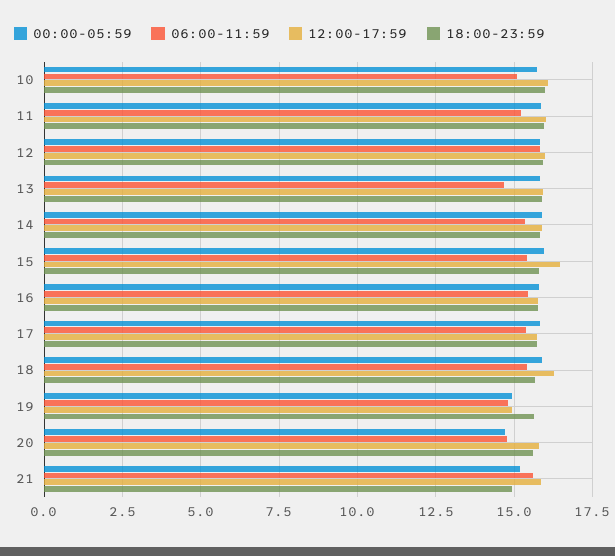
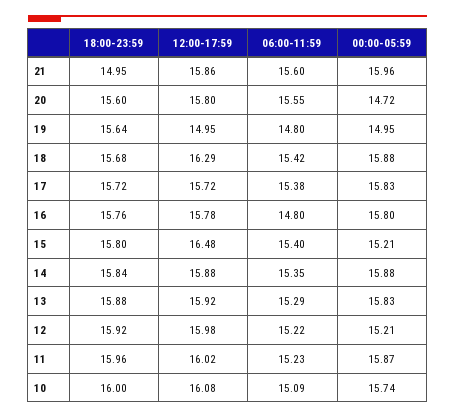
  {
    "00:00-05:59": {
      "10": 15.74,
      "11": 15.87,
-     "12": 15.75,
+     "12": 15.21,
      "13": 15.83,
      "14": 15.88,
-     "15": 16,
+     "15": 15.21,
      "16": 15.8,
      "17": 15.83,
      "18": 15.88,
      "19": 14.95,
      "20": 14.72,
-     "21": 15.25
+     "21": 15.96
    },
    "06:00-11:59": {
      "10": 15.09,
      "11": 15.23,
-     "12": 15.75,
+     "12": 15.22,
-     "13": 14.75,
+     "13": 15.29,
      "14": 15.35,
      "15": 15.4,
-     "16": 15.5,
+     "16": 14.8,
      "17": 15.38,
      "18": 15.42,
      "19": 14.8,
-     "20": 14.75,
+     "20": 15.55,
      "21": 15.6
    },
    "12:00-17:59": {
      "10": 16.08,
      "11": 16.02,
      "12": 15.98,
      "13": 15.92,
      "14": 15.88,
      "15": 16.48,
      "16": 15.78,
      "17": 15.72,
      "18": 16.29,
      "19": 14.95,
      "20": 15.8,
      "21": 15.86
    },
    "18:00-23:59": {
      "10": 16,
      "11": 15.96,
      "12": 15.92,
      "13": 15.88,
      "14": 15.84,
      "15": 15.8,
      "16": 15.76,
      "17": 15.72,
      "18": 15.68,
      "19": 15.64,
      "20": 15.6,
      "21": 14.95
    }
  }

